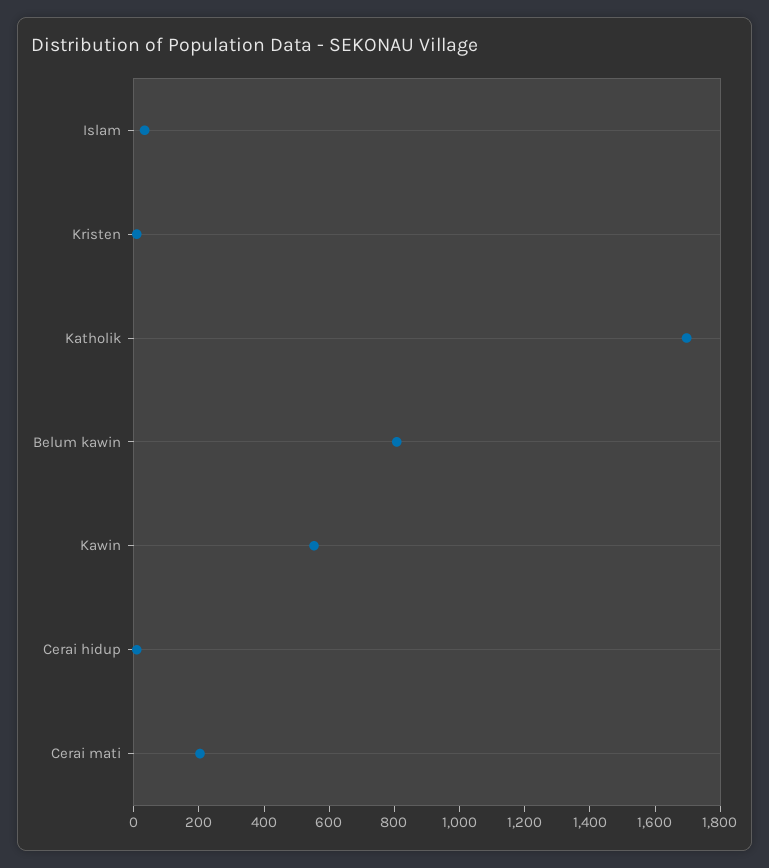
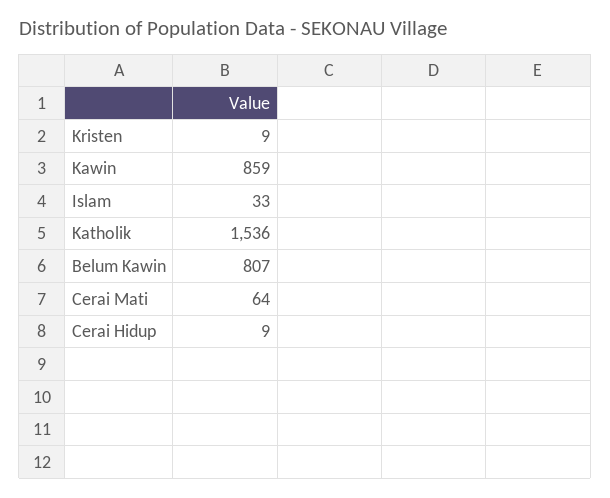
  {
    "Islam": 33,
    "Kristen": 9,
-   "Katholik": 1700,
+   "Katholik": 1536,
    "Belum kawin": 807,
-   "Kawin": 550,
+   "Kawin": 859,
    "Cerai hidup": 9,
-   "Cerai mati": 200
+   "Cerai mati": 64
  }

